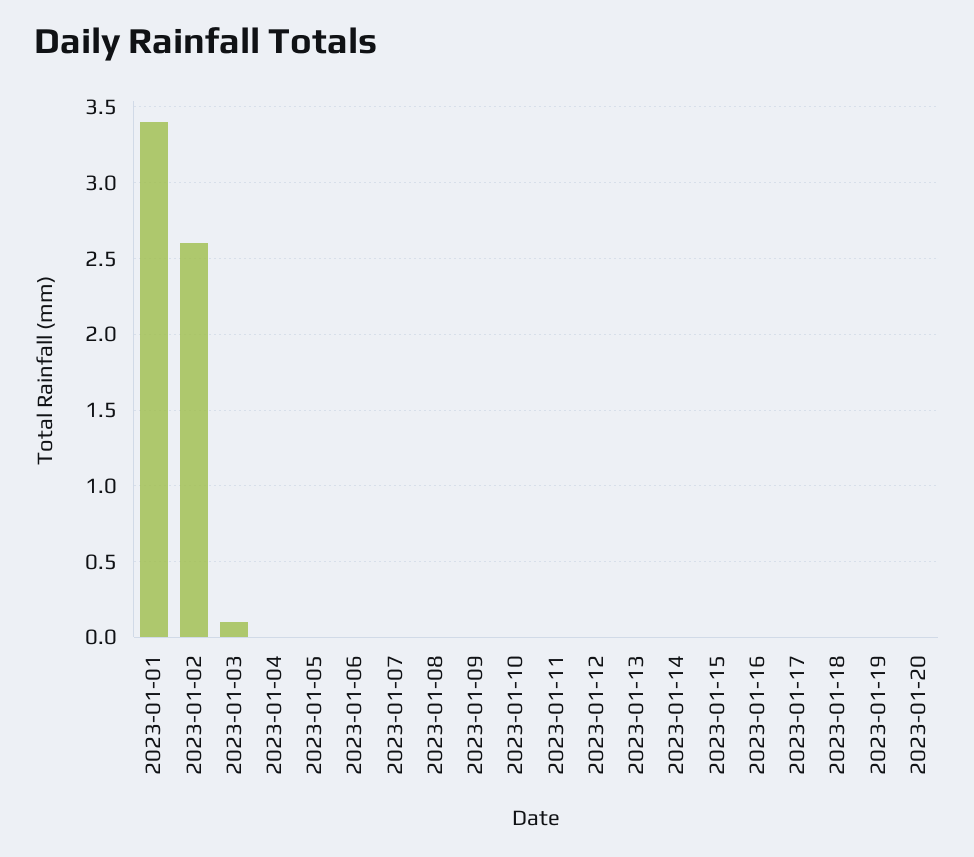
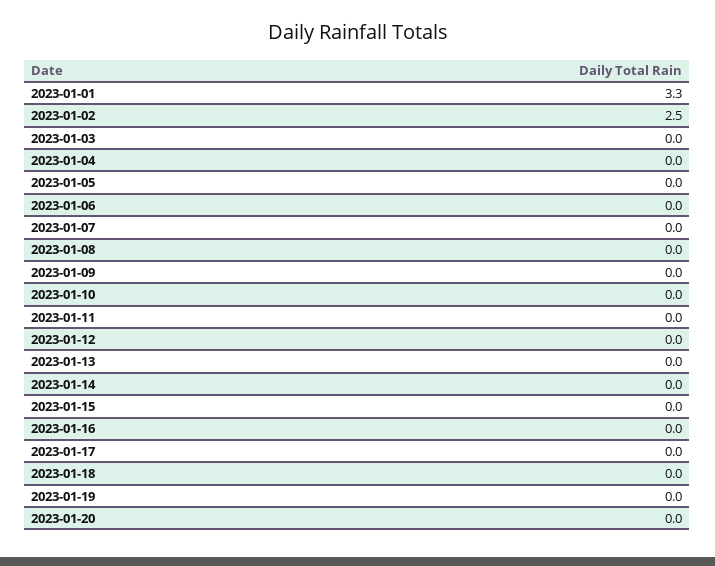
  {
-   "2023-01-01": 3.4,
+   "2023-01-01": 3.3,
-   "2023-01-02": 2.6,
+   "2023-01-02": 2.5,
-   "2023-01-03": 0.1,
+   "2023-01-03": 0,
    "2023-01-04": 0,
    "2023-01-05": 0,
    "2023-01-06": 0,
    "2023-01-07": 0,
    "2023-01-08": 0,
    "2023-01-09": 0,
    "2023-01-10": 0,
    "2023-01-11": 0,
    "2023-01-12": 0,
    "2023-01-13": 0,
    "2023-01-14": 0,
    "2023-01-15": 0,
    "2023-01-16": 0,
    "2023-01-17": 0,
    "2023-01-18": 0,
    "2023-01-19": 0,
    "2023-01-20": 0
  }

